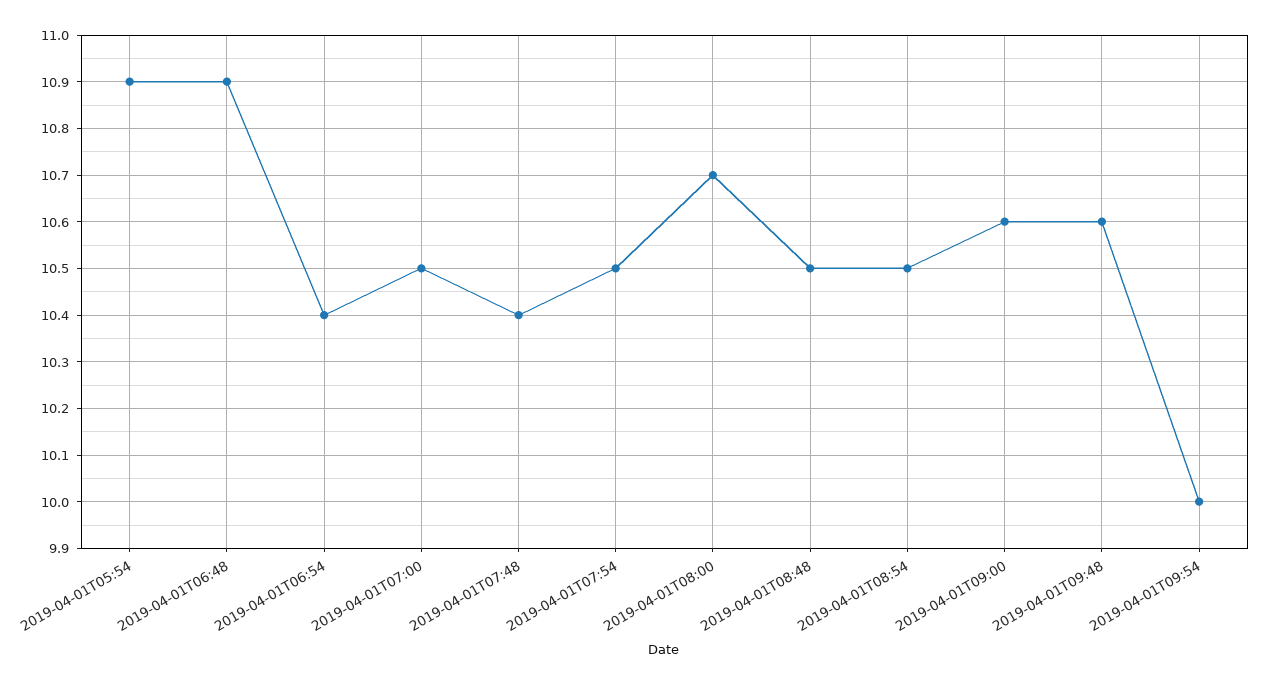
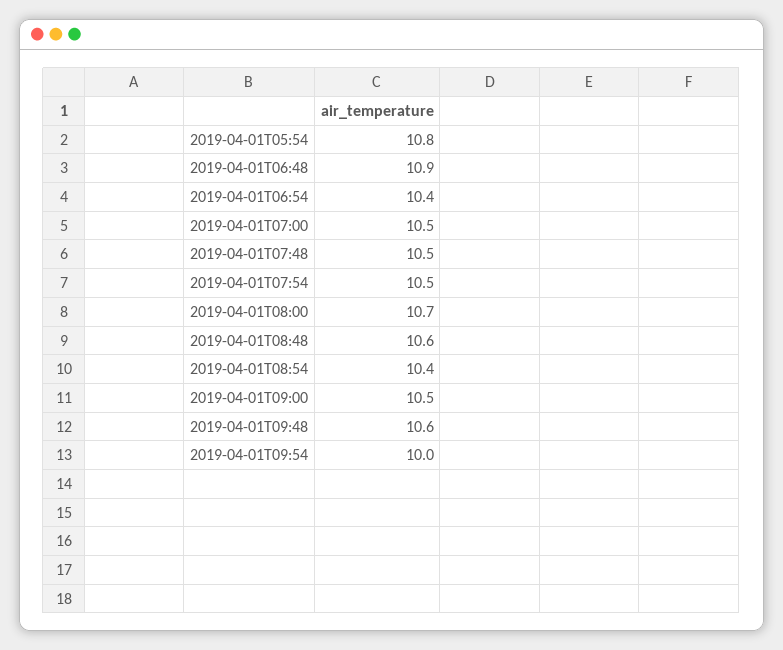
  {
-   "2019-04-01T05:54": 10.9,
+   "2019-04-01T05:54": 10.8,
    "2019-04-01T06:48": 10.9,
    "2019-04-01T06:54": 10.4,
    "2019-04-01T07:00": 10.5,
-   "2019-04-01T07:48": 10.4,
+   "2019-04-01T07:48": 10.5,
    "2019-04-01T07:54": 10.5,
    "2019-04-01T08:00": 10.7,
-   "2019-04-01T08:48": 10.5,
+   "2019-04-01T08:48": 10.6,
-   "2019-04-01T08:54": 10.5,
+   "2019-04-01T08:54": 10.4,
-   "2019-04-01T09:00": 10.6,
+   "2019-04-01T09:00": 10.5,
    "2019-04-01T09:48": 10.6,
    "2019-04-01T09:54": 10
  }

